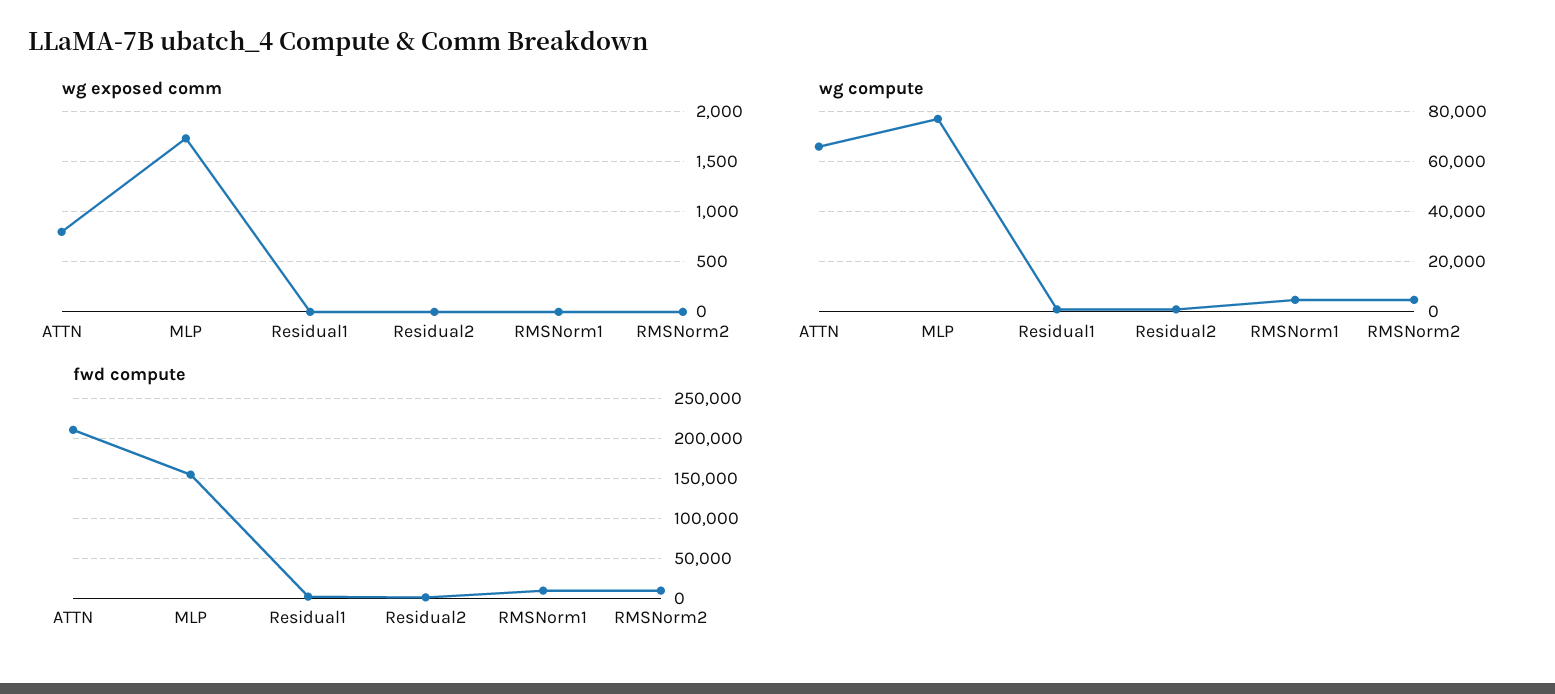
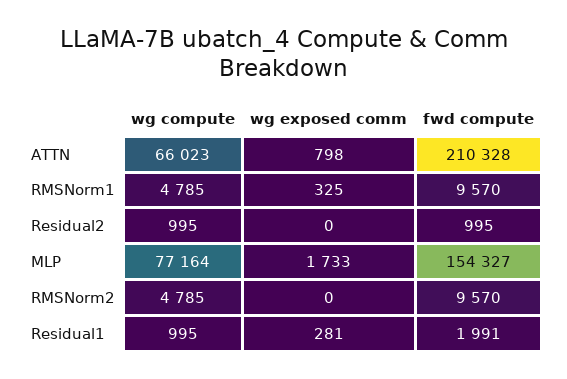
  {
    "wg exposed comm": {
      "ATTN": 798,
      "MLP": 1733,
-     "Residual1": 0,
+     "Residual1": 281,
      "Residual2": 0,
-     "RMSNorm1": 0,
+     "RMSNorm1": 325,
      "RMSNorm2": 0
    },
    "wg compute": {
      "ATTN": 66023,
      "MLP": 77164,
      "Residual1": 995,
      "Residual2": 995,
      "RMSNorm1": 4785,
      "RMSNorm2": 4785
    },
    "fwd compute": {
      "ATTN": 210328,
      "MLP": 154327,
      "Residual1": 1991,
      "Residual2": 995,
      "RMSNorm1": 9570,
      "RMSNorm2": 9570
    }
  }

